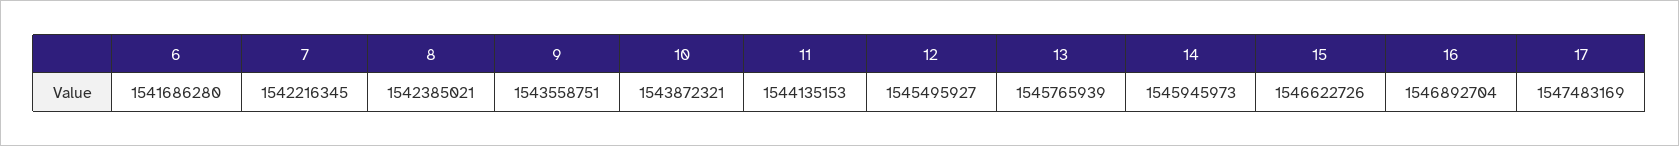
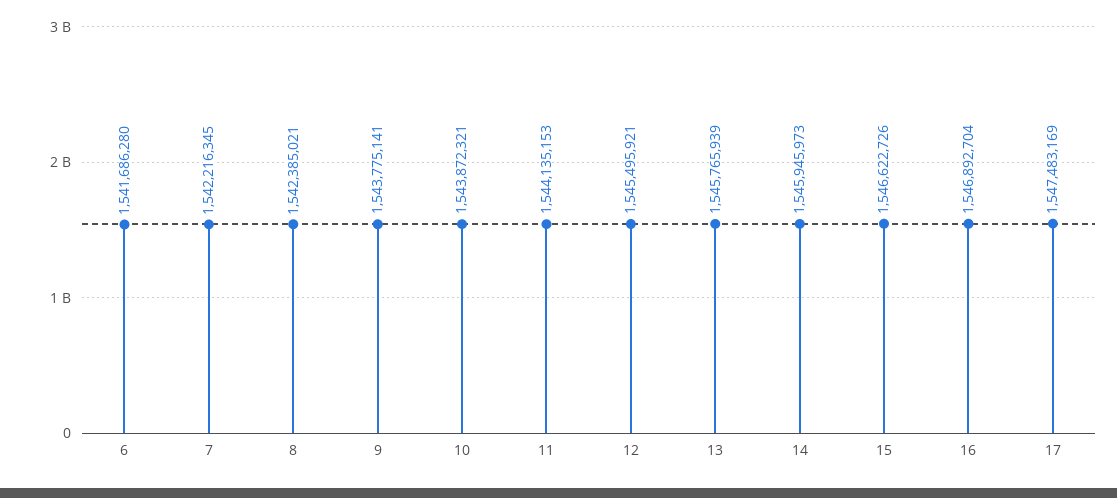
  {
    "6": 1541686280,
    "7": 1542216345,
    "8": 1542385021,
-   "9": 1543558751,
+   "9": 1543775141,
    "10": 1543872321,
    "11": 1544135153,
-   "12": 1545495927,
+   "12": 1545495921,
    "13": 1545765939,
    "14": 1545945973,
    "15": 1546622726,
    "16": 1546892704,
    "17": 1547483169
  }

